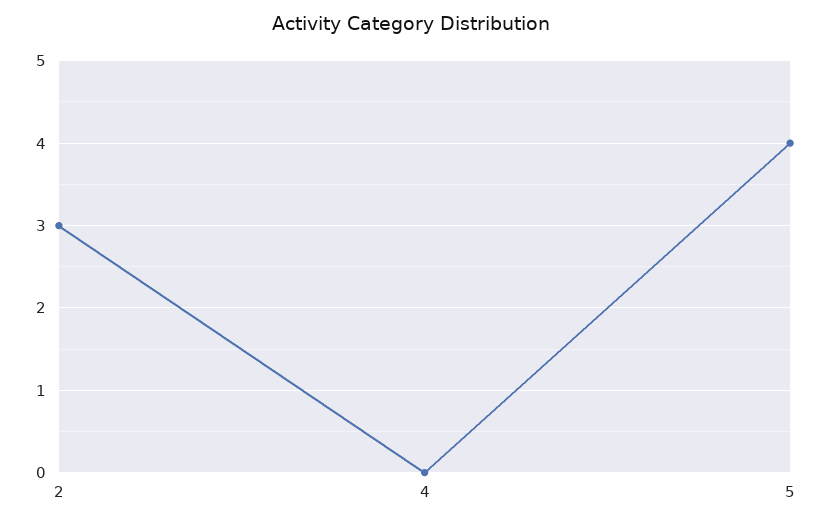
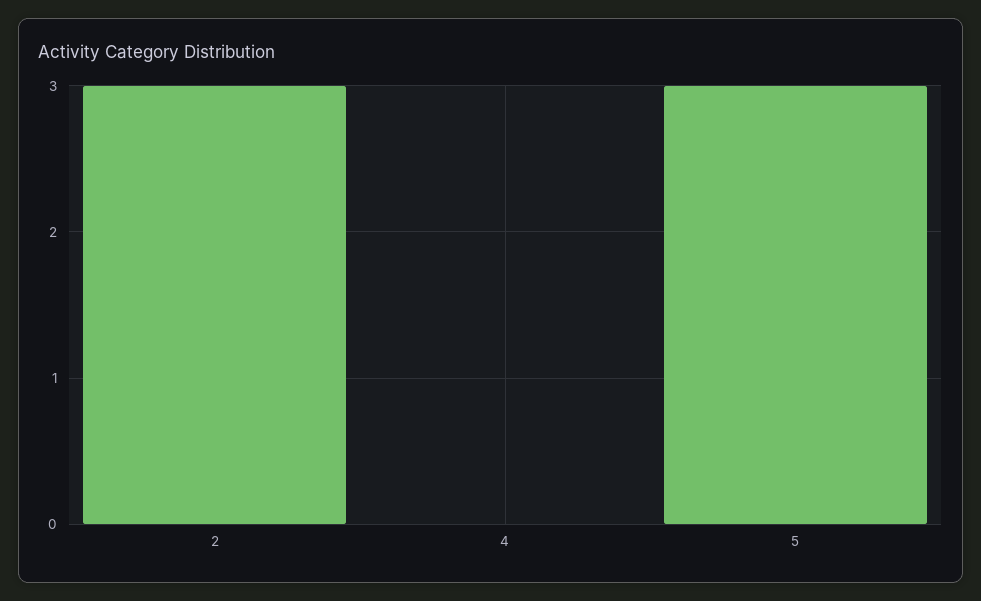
  {
    "2": 3,
    "4": 0,
-   "5": 4
+   "5": 3
  }

